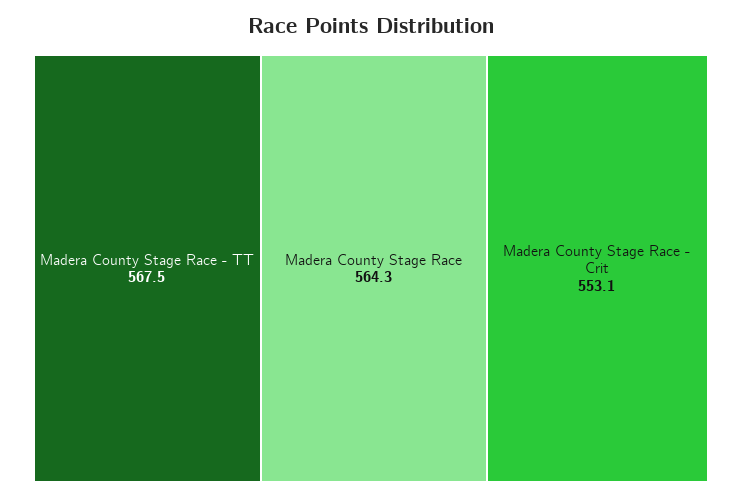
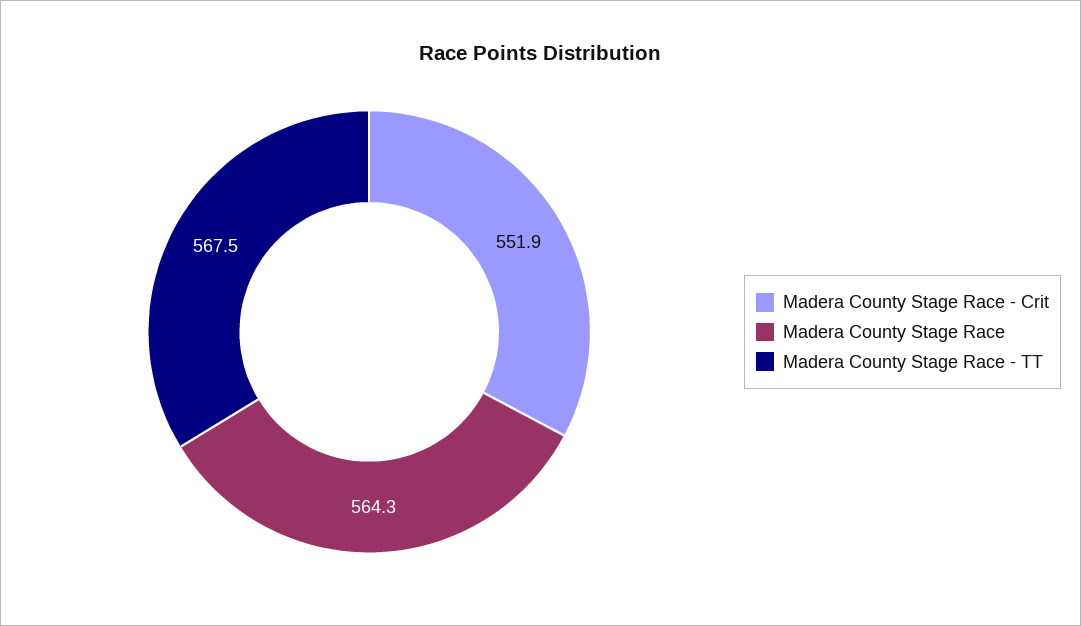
  {
    "Madera County Stage Race - TT": 567.5,
    "Madera County Stage Race": 564.3,
-   "Madera County Stage Race - Crit": 553.1
+   "Madera County Stage Race - Crit": 551.9
  }

